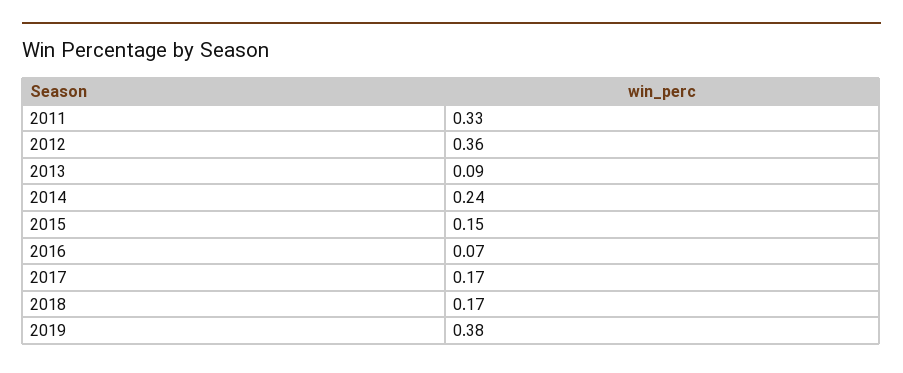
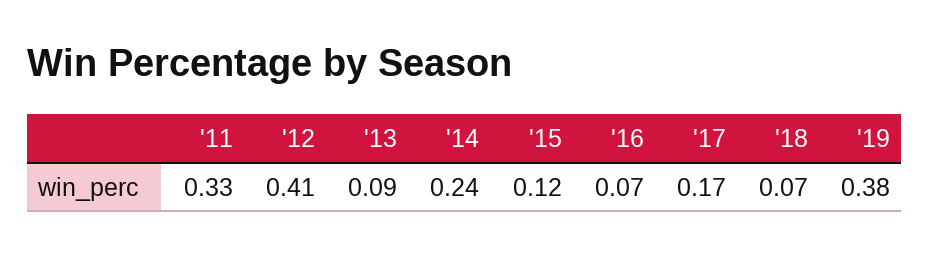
  {
    "2011": 0.33,
-   "2012": 0.36,
+   "2012": 0.41,
    "2013": 0.09,
    "2014": 0.24,
-   "2015": 0.15,
+   "2015": 0.12,
    "2016": 0.07,
    "2017": 0.17,
-   "2018": 0.17,
+   "2018": 0.07,
    "2019": 0.38
  }

